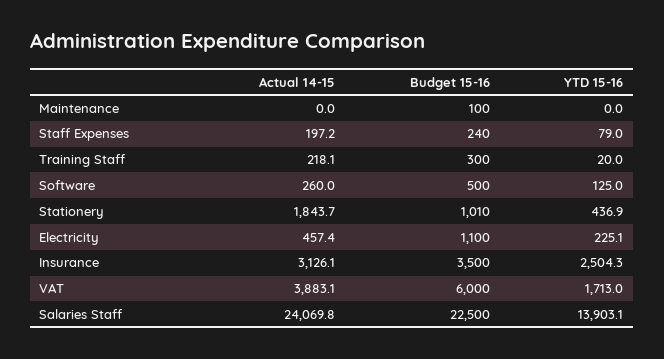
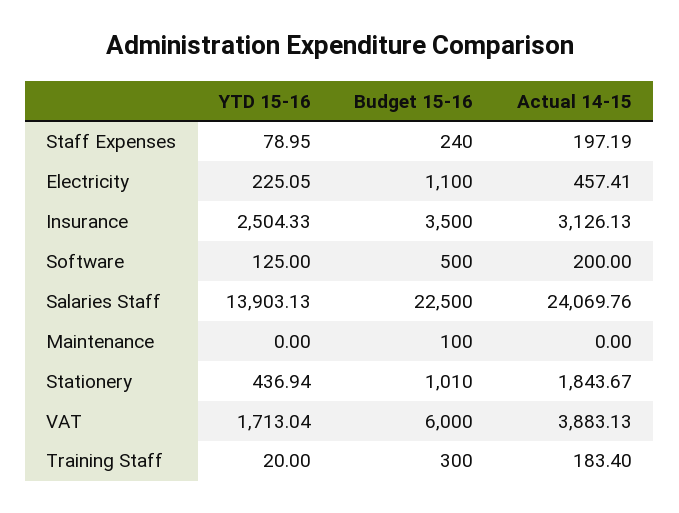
  {
    "Actual 14-15": {
      "Maintenance": 0,
      "Staff Expenses": 197.19,
-     "Training Staff": 218.1,
+     "Training Staff": 183.4,
-     "Software": 260,
+     "Software": 200,
      "Stationery": 1843.67,
      "Electricity": 457.41,
      "Insurance": 3126.13,
      "VAT": 3883.13,
      "Salaries Staff": 24069.76
    },
    "Budget 15-16": {
      "Maintenance": 100,
      "Staff Expenses": 240,
      "Training Staff": 300,
      "Software": 500,
      "Stationery": 1010,
      "Electricity": 1100,
      "Insurance": 3500,
      "VAT": 6000,
      "Salaries Staff": 22500
    },
    "YTD 15-16": {
      "Maintenance": 0,
      "Staff Expenses": 78.95,
      "Training Staff": 20,
      "Software": 125,
      "Stationery": 436.94,
      "Electricity": 225.05,
      "Insurance": 2504.33,
      "VAT": 1713.04,
      "Salaries Staff": 13903.13
    }
  }

